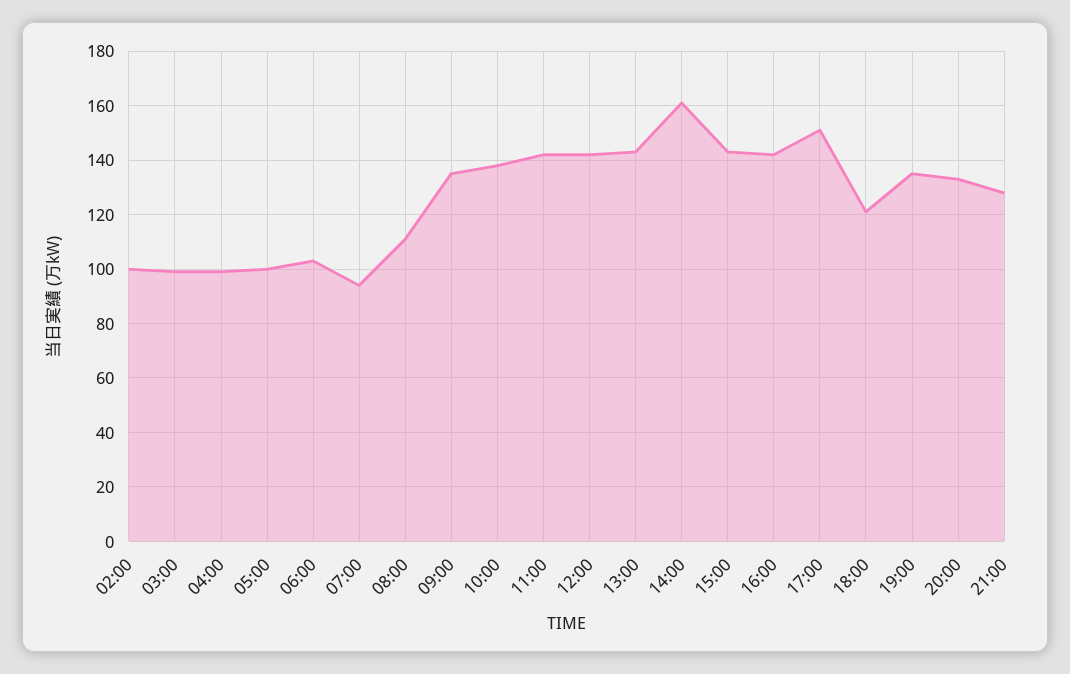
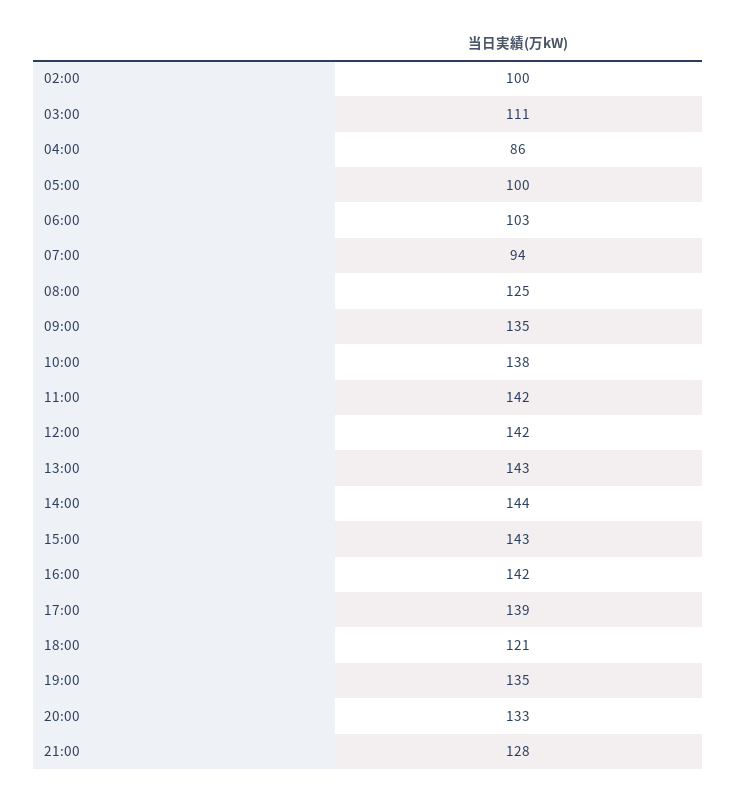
  {
    "02:00": 100,
-   "03:00": 100,
+   "03:00": 111,
-   "04:00": 100,
+   "04:00": 86,
    "05:00": 100,
    "06:00": 103,
    "07:00": 94,
-   "08:00": 110,
+   "08:00": 125,
    "09:00": 135,
    "10:00": 138,
    "11:00": 142,
    "12:00": 142,
    "13:00": 143,
-   "14:00": 160,
+   "14:00": 144,
    "15:00": 143,
    "16:00": 142,
-   "17:00": 150,
+   "17:00": 139,
    "18:00": 121,
    "19:00": 135,
    "20:00": 133,
    "21:00": 128
  }

